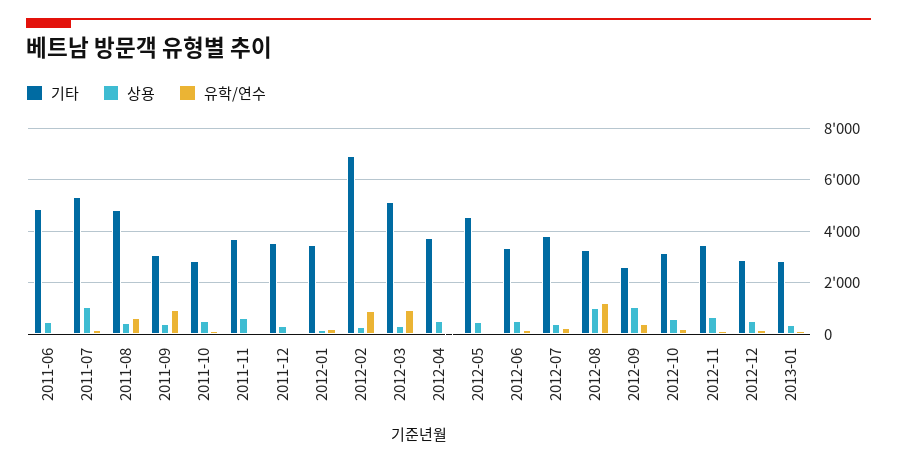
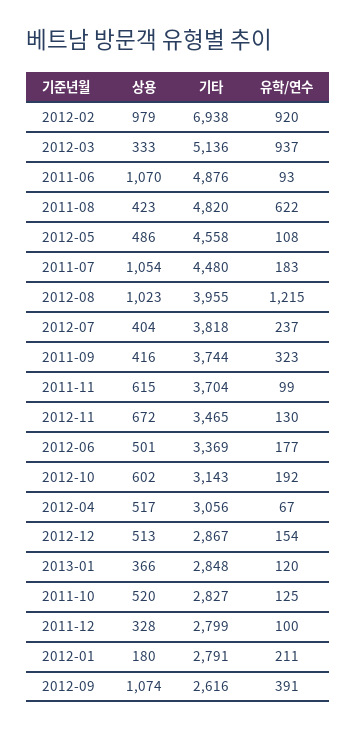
  {
    "기타": {
      "2011-06": 4876,
-     "2011-07": 5250,
+     "2011-07": 4480,
      "2011-08": 4820,
-     "2011-09": 3000,
+     "2011-09": 3744,
      "2011-10": 2827,
      "2011-11": 3704,
-     "2011-12": 3500,
+     "2011-12": 2799,
-     "2012-01": 3500,
+     "2012-01": 2791,
      "2012-02": 6938,
      "2012-03": 5136,
-     "2012-04": 3750,
+     "2012-04": 3056,
      "2012-05": 4558,
      "2012-06": 3369,
      "2012-07": 3818,
-     "2012-08": 3250,
+     "2012-08": 3955,
      "2012-09": 2616,
      "2012-10": 3143,
      "2012-11": 3465,
      "2012-12": 2867,
      "2013-01": 2848
    },
    "상용": {
-     "2011-06": 500,
+     "2011-06": 1070,
      "2011-07": 1054,
      "2011-08": 423,
      "2011-09": 416,
      "2011-10": 520,
      "2011-11": 615,
      "2011-12": 328,
      "2012-01": 180,
-     "2012-02": 250,
+     "2012-02": 979,
      "2012-03": 333,
      "2012-04": 517,
      "2012-05": 486,
      "2012-06": 501,
      "2012-07": 404,
      "2012-08": 1023,
      "2012-09": 1074,
      "2012-10": 602,
      "2012-11": 672,
      "2012-12": 513,
      "2013-01": 366
    },
    "유학/연수": {
      "2011-06": 93,
      "2011-07": 183,
      "2011-08": 622,
-     "2011-09": 1000,
+     "2011-09": 323,
      "2011-10": 125,
      "2011-11": 99,
      "2011-12": 100,
      "2012-01": 211,
      "2012-02": 920,
      "2012-03": 937,
      "2012-04": 67,
      "2012-05": 108,
      "2012-06": 177,
      "2012-07": 237,
      "2012-08": 1215,
      "2012-09": 391,
      "2012-10": 192,
      "2012-11": 130,
      "2012-12": 154,
      "2013-01": 120
    }
  }

